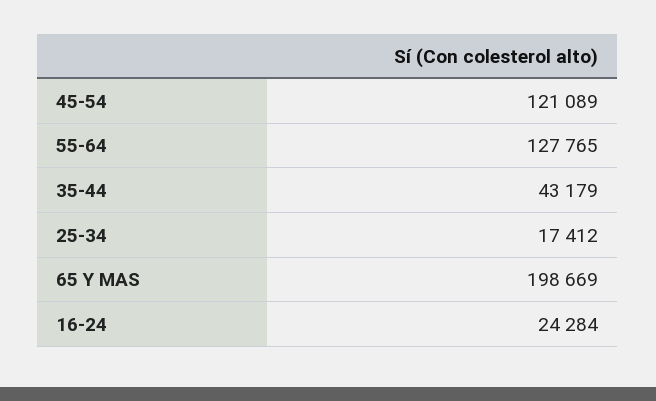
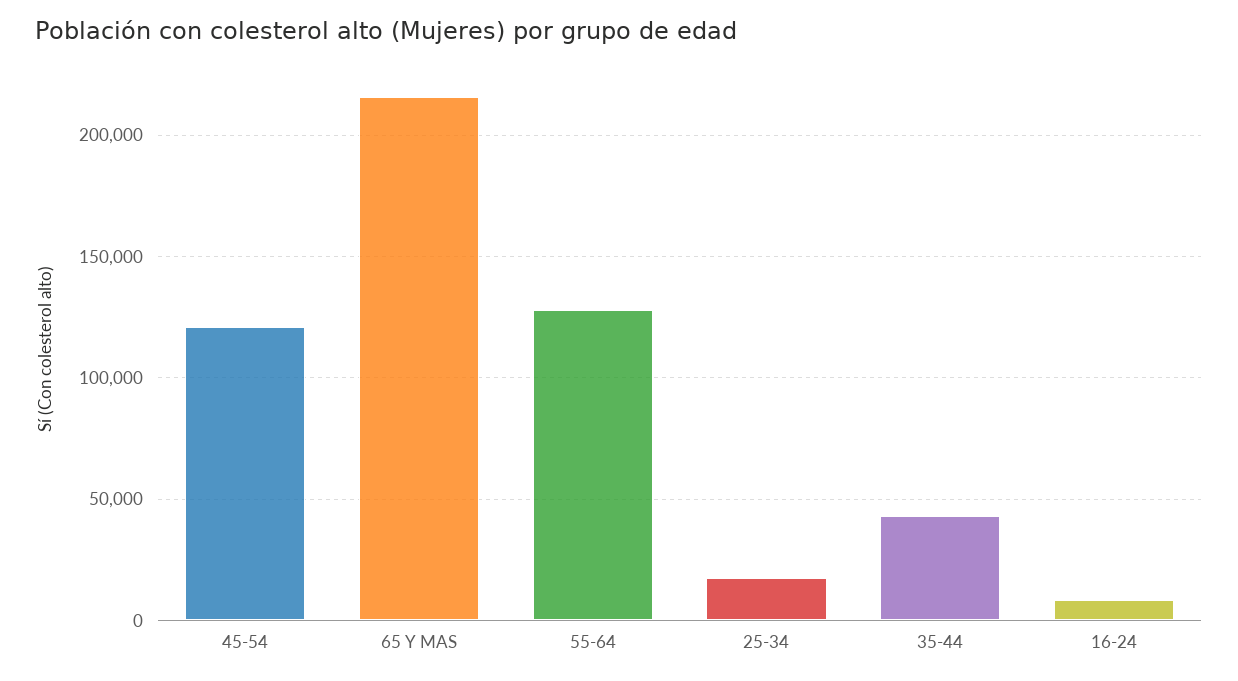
  {
    "45-54": 121089,
    "55-64": 127765,
    "35-44": 43179,
    "25-34": 17412,
-   "65 Y MAS": 198669,
+   "65 Y MAS": 215000,
-   "16-24": 24284
+   "16-24": 10000
  }

